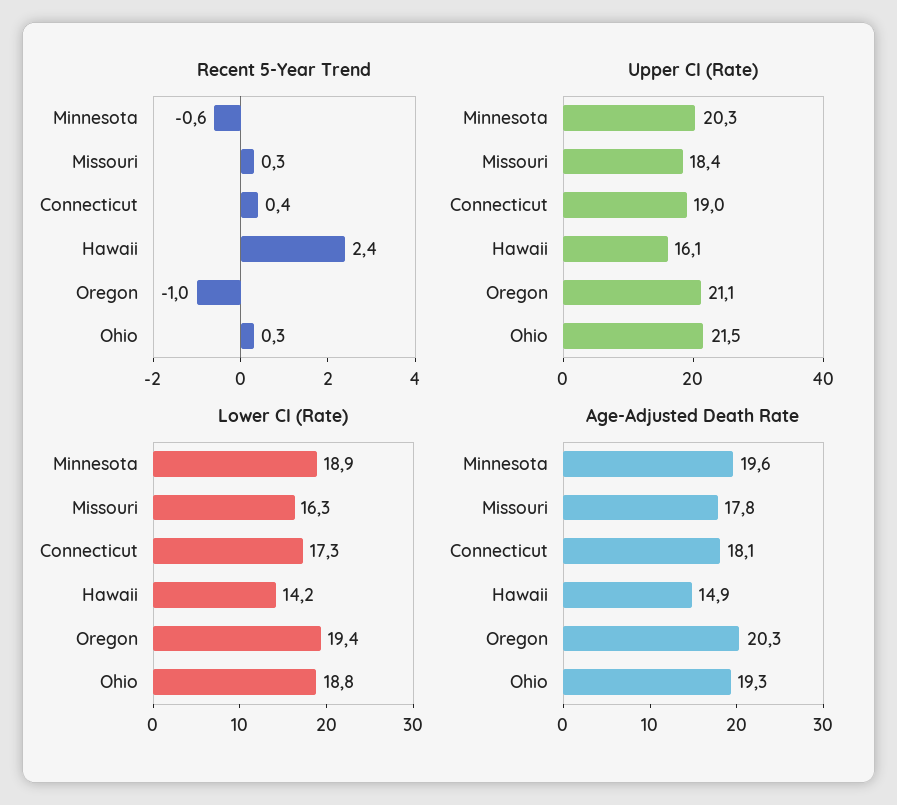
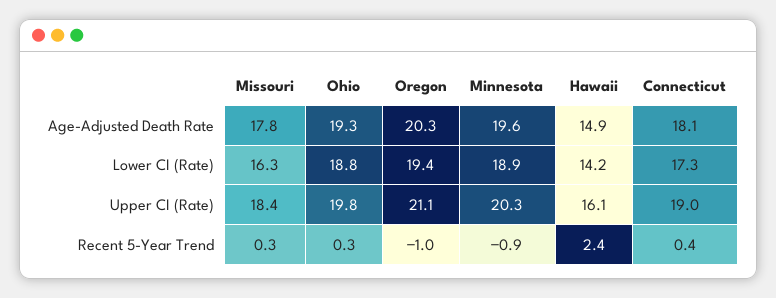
  {
    "Recent 5-Year Trend": {
-     "Minnesota": -0.6,
+     "Minnesota": -0.9,
      "Missouri": 0.3,
      "Connecticut": 0.4,
      "Hawaii": 2.4,
      "Oregon": -1,
      "Ohio": 0.3
    },
    "Upper CI (Rate)": {
      "Minnesota": 20.3,
      "Missouri": 18.4,
      "Connecticut": 19,
      "Hawaii": 16.1,
      "Oregon": 21.1,
-     "Ohio": 21.5
+     "Ohio": 19.8
    },
    "Lower CI (Rate)": {
      "Minnesota": 18.9,
      "Missouri": 16.3,
      "Connecticut": 17.3,
      "Hawaii": 14.2,
      "Oregon": 19.4,
      "Ohio": 18.8
    },
    "Age-Adjusted Death Rate": {
      "Minnesota": 19.6,
      "Missouri": 17.8,
      "Connecticut": 18.1,
      "Hawaii": 14.9,
      "Oregon": 20.3,
      "Ohio": 19.3
    }
  }

